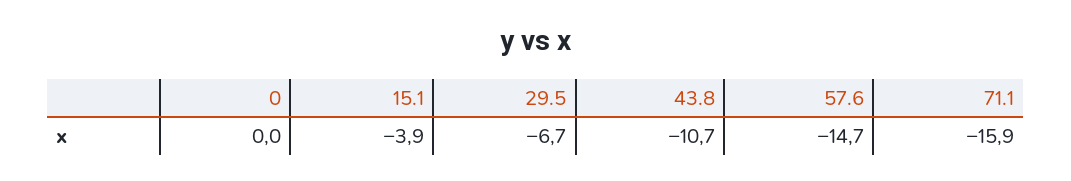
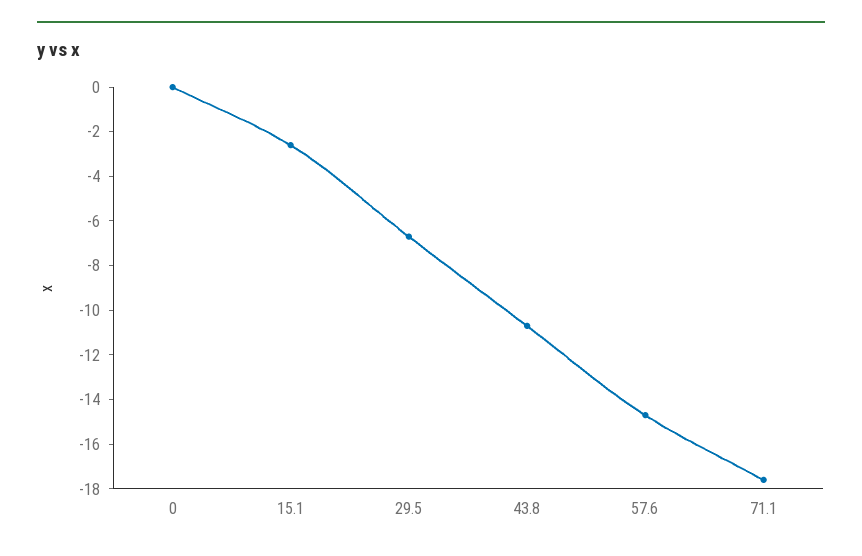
  {
    "0": 0,
-   "15.1": -3.9,
+   "15.1": -2.5,
    "29.5": -6.7,
    "43.8": -10.7,
    "57.6": -14.7,
-   "71.1": -15.9
+   "71.1": -17.5
  }

